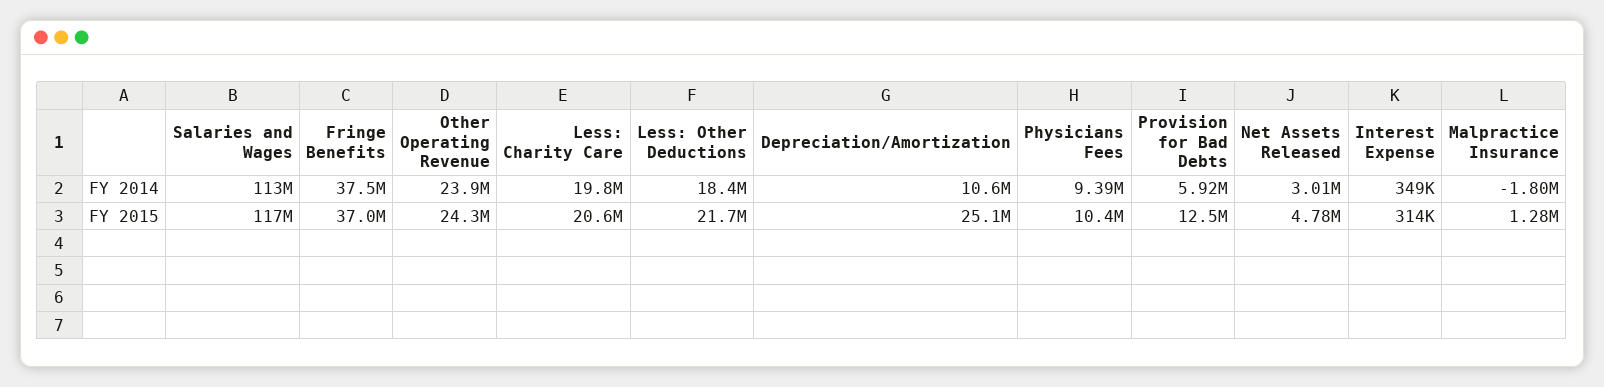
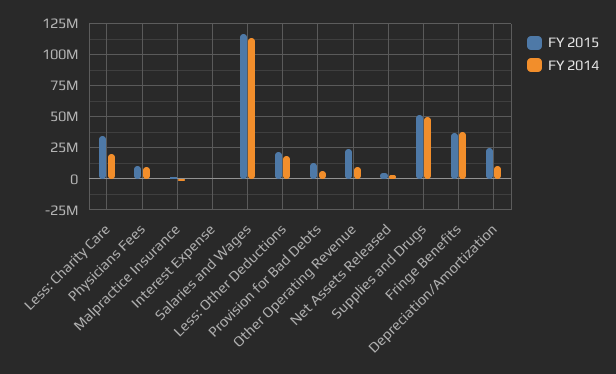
  {
    "FY 2014": {
      "Salaries and Wages": 113000000,
      "Fringe Benefits": 37500000,
-     "Other Operating Revenue": 23900000,
+     "Other Operating Revenue": 10000000,
      "Less: Charity Care": 19800000,
      "Less: Other Deductions": 18400000,
      "Depreciation/Amortization": 10600000,
      "Physicians Fees": 9390000,
      "Provision for Bad Debts": 5920000,
      "Net Assets Released": 3010000,
      "Interest Expense": 349000,
-     "Malpractice Insurance": -1800000
+     "Malpractice Insurance": -1800000,
+     "Supplies and Drugs": 50000000
    },
    "FY 2015": {
      "Salaries and Wages": 117000000,
      "Fringe Benefits": 37000000,
      "Other Operating Revenue": 24300000,
-     "Less: Charity Care": 20600000,
+     "Less: Charity Care": 35000000,
      "Less: Other Deductions": 21700000,
      "Depreciation/Amortization": 25100000,
      "Physicians Fees": 10400000,
      "Provision for Bad Debts": 12500000,
      "Net Assets Released": 4780000,
      "Interest Expense": 314000,
-     "Malpractice Insurance": 1280000
+     "Malpractice Insurance": 1280000,
+     "Supplies and Drugs": 50000000
    }
  }

